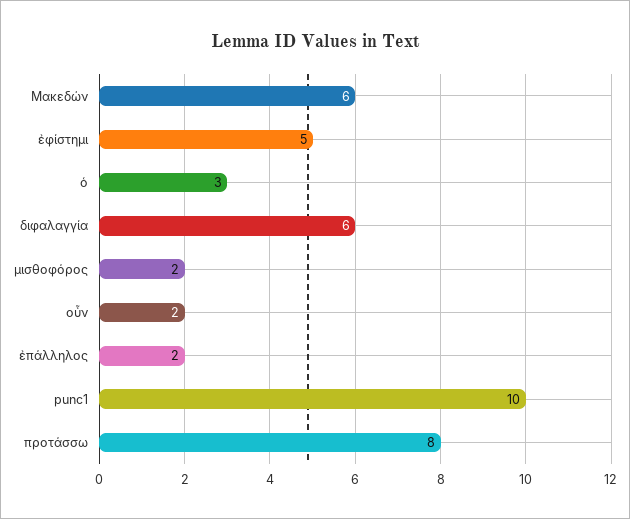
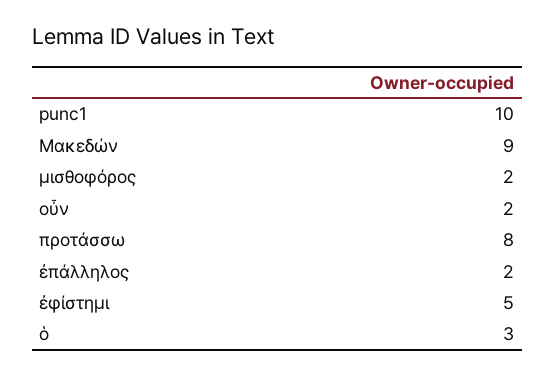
  {
-   "Μακεδών": 6,
+   "Μακεδών": 9,
    "ἐφίστημι": 5,
    "ὁ": 3,
-   "διφαλαγγία": 6,
    "μισθοφόρος": 2,
    "οὖν": 2,
    "ἐπάλληλος": 2,
    "punc1": 10,
    "προτάσσω": 8
  }

